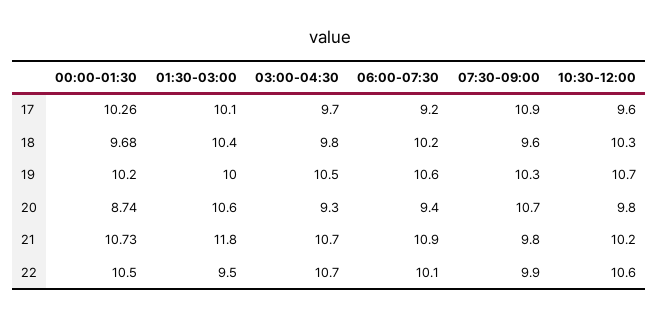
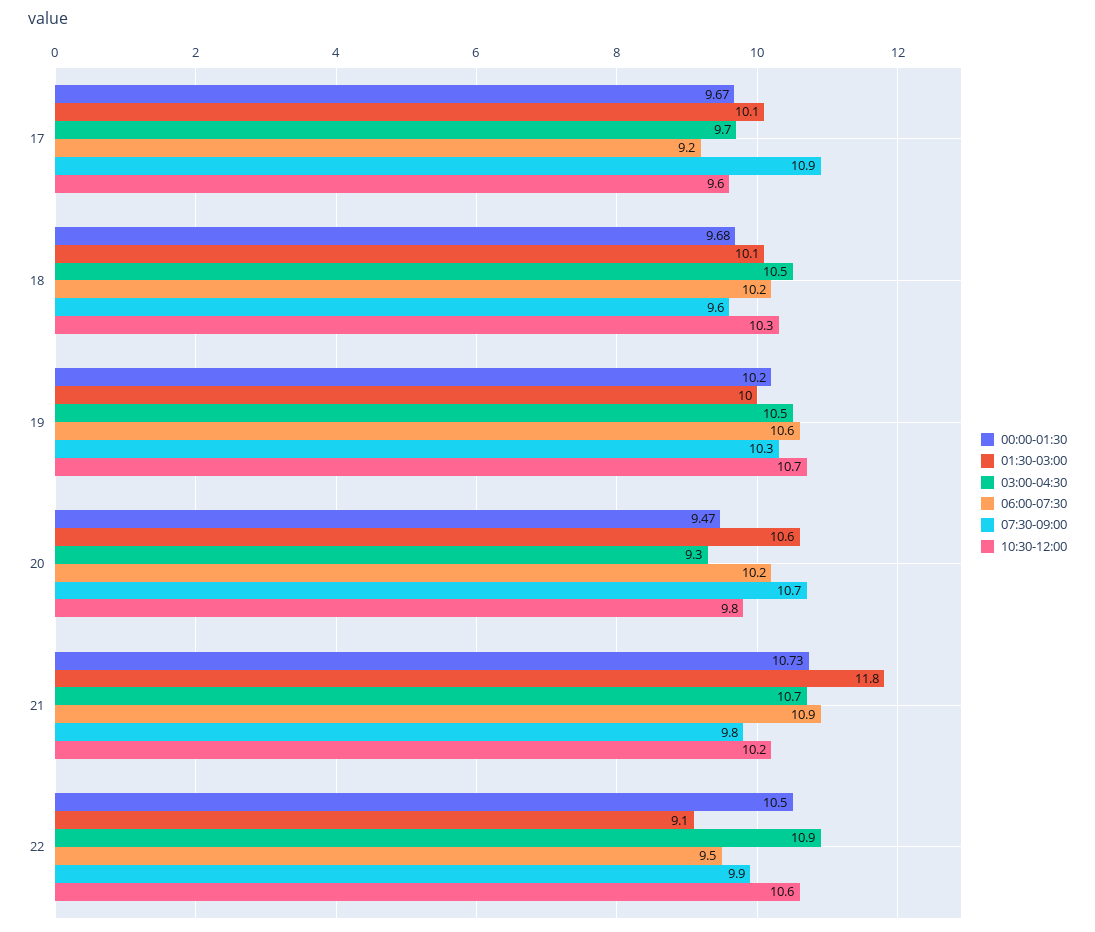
  {
    "00:00-01:30": {
-     "17": 10.26,
+     "17": 9.67,
      "18": 9.68,
      "19": 10.2,
-     "20": 8.74,
+     "20": 9.47,
      "21": 10.73,
      "22": 10.5
    },
    "01:30-03:00": {
      "17": 10.1,
-     "18": 10.4,
+     "18": 10.1,
      "19": 10,
      "20": 10.6,
      "21": 11.8,
-     "22": 9.5
+     "22": 9.1
    },
    "03:00-04:30": {
      "17": 9.7,
-     "18": 9.8,
+     "18": 10.5,
      "19": 10.5,
      "20": 9.3,
      "21": 10.7,
-     "22": 10.7
+     "22": 10.9
    },
    "06:00-07:30": {
      "17": 9.2,
      "18": 10.2,
      "19": 10.6,
-     "20": 9.4,
+     "20": 10.2,
      "21": 10.9,
-     "22": 10.1
+     "22": 9.5
    },
    "07:30-09:00": {
      "17": 10.9,
      "18": 9.6,
      "19": 10.3,
      "20": 10.7,
      "21": 9.8,
      "22": 9.9
    },
    "10:30-12:00": {
      "17": 9.6,
      "18": 10.3,
      "19": 10.7,
      "20": 9.8,
      "21": 10.2,
      "22": 10.6
    }
  }

